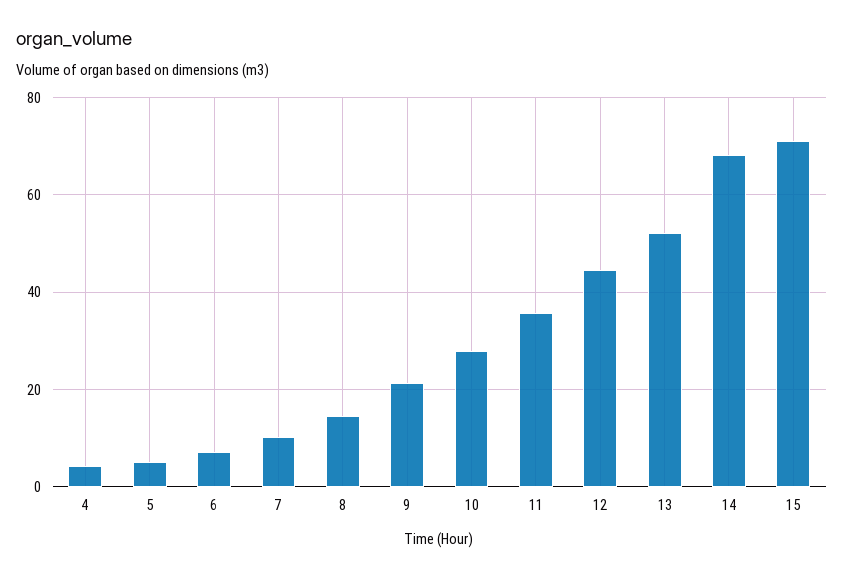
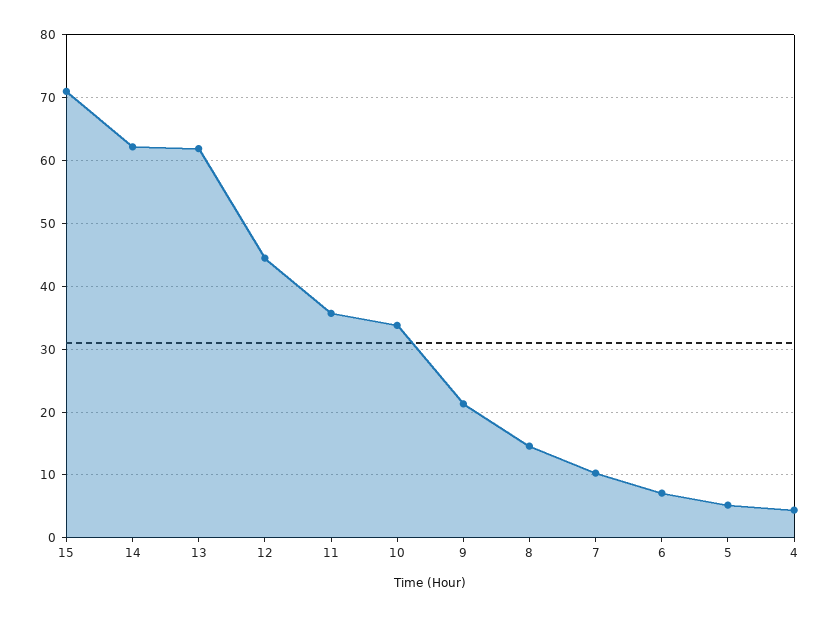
  {
    "4": 4,
    "5": 5,
    "6": 7,
    "7": 10,
    "8": 15,
    "9": 21,
-   "10": 28,
+   "10": 34,
    "11": 36,
    "12": 45,
-   "13": 52,
+   "13": 62,
-   "14": 68,
+   "14": 62,
    "15": 71
  }

